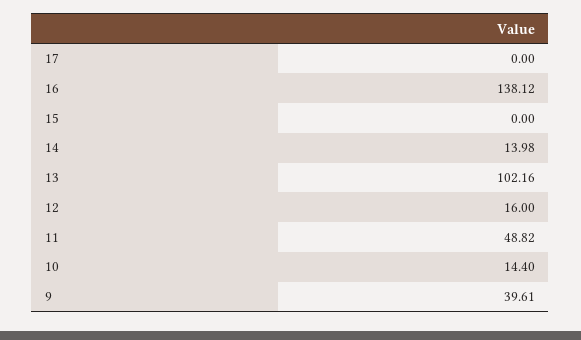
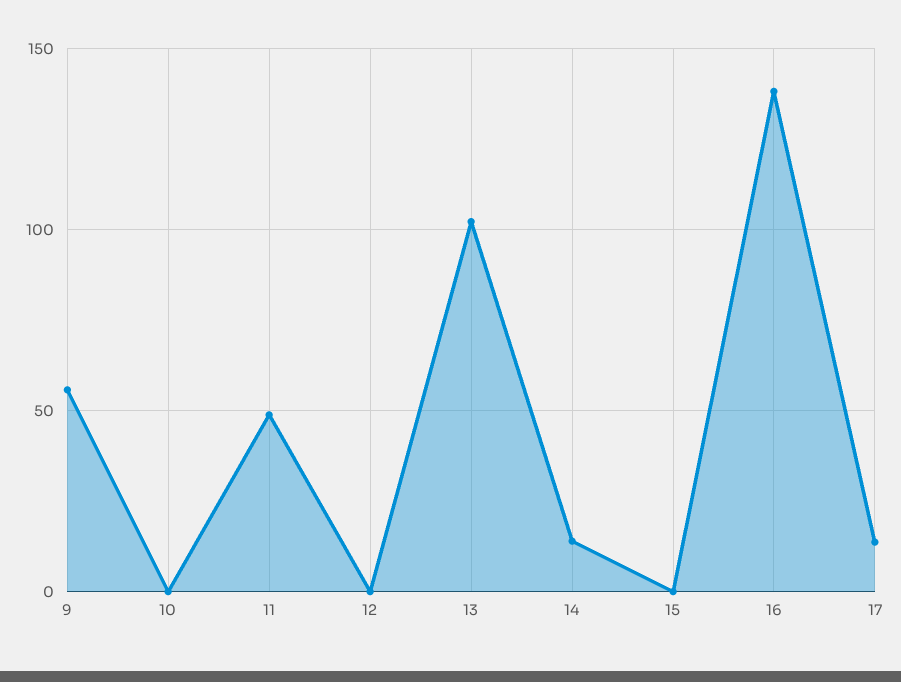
  {
-   "17": 0,
+   "17": 15,
    "16": 138.12,
    "15": 0,
    "14": 13.98,
    "13": 102.16,
-   "12": 16,
+   "12": 0,
    "11": 48.82,
-   "10": 14.4,
+   "10": 0,
-   "9": 39.61
+   "9": 55
  }

